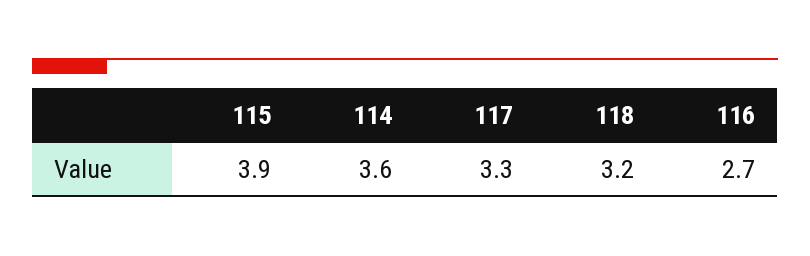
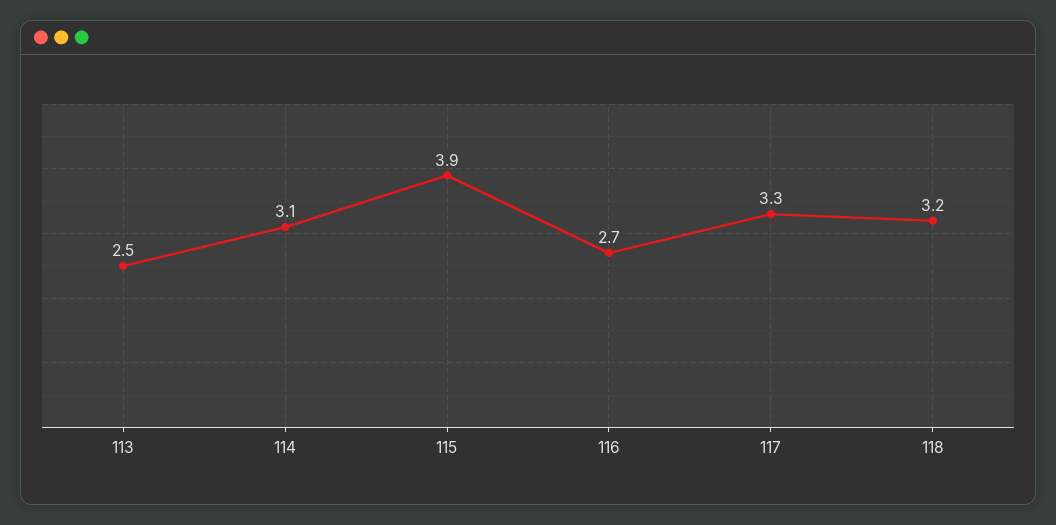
  {
    "115": 3.9,
-   "114": 3.6,
+   "114": 3.1,
    "117": 3.3,
    "118": 3.2,
-   "116": 2.7
+   "116": 2.7,
+   "113": 2.5
  }

